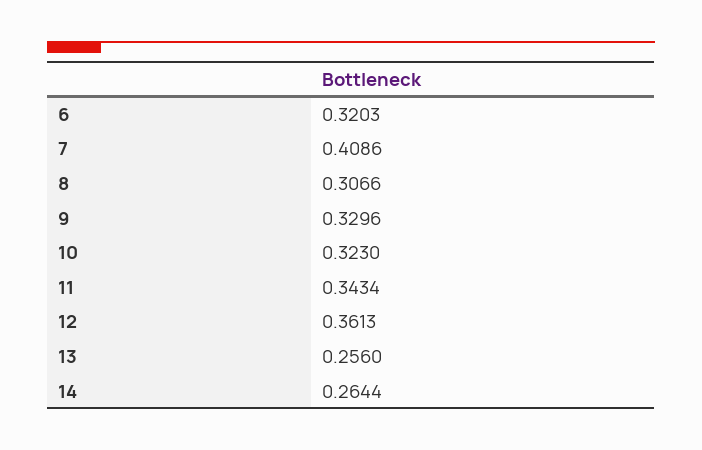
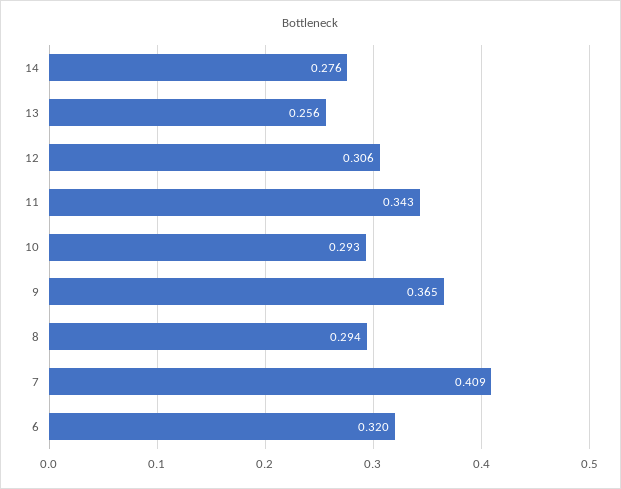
  {
    "6": 0.3203,
    "7": 0.4086,
-   "8": 0.3066,
+   "8": 0.294,
-   "9": 0.3296,
+   "9": 0.365,
-   "10": 0.323,
+   "10": 0.293,
    "11": 0.3434,
-   "12": 0.3613,
+   "12": 0.306,
    "13": 0.256,
-   "14": 0.2644
+   "14": 0.276
  }

